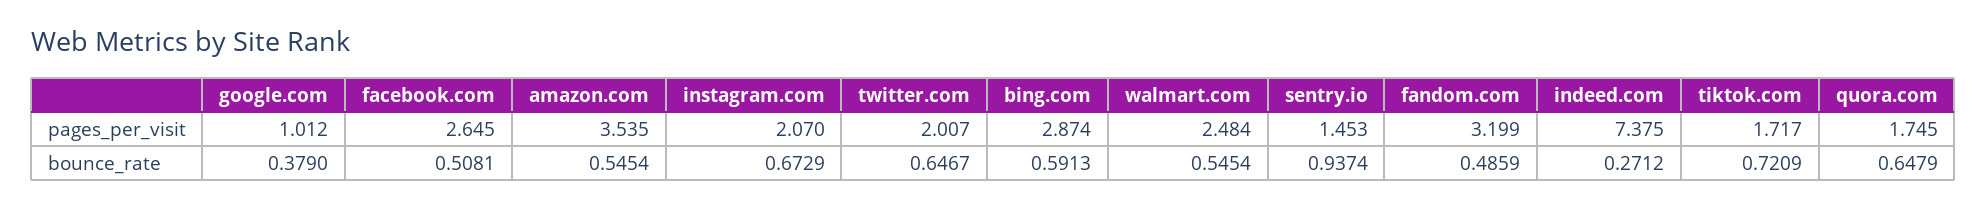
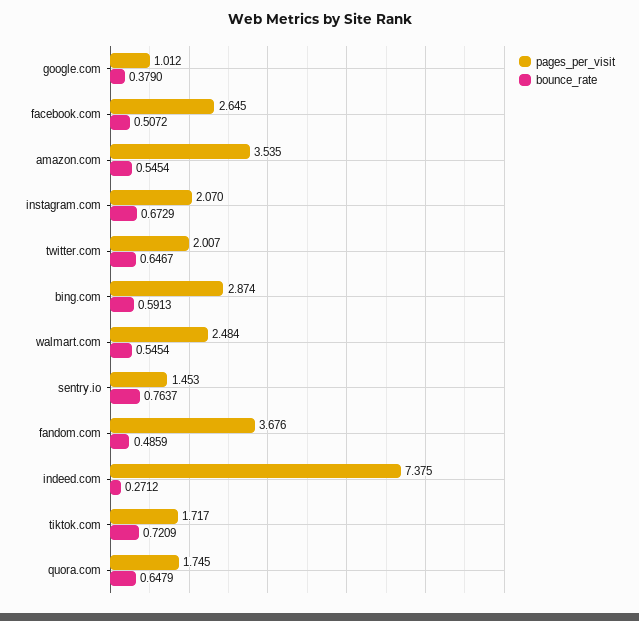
  {
    "pages_per_visit": {
      "google.com": 1.012,
      "facebook.com": 2.645,
      "amazon.com": 3.535,
      "instagram.com": 2.07,
      "twitter.com": 2.007,
      "bing.com": 2.874,
      "walmart.com": 2.484,
      "sentry.io": 1.453,
-     "fandom.com": 3.199,
+     "fandom.com": 3.676,
      "indeed.com": 7.375,
      "tiktok.com": 1.717,
      "quora.com": 1.745
    },
    "bounce_rate": {
      "google.com": 0.379,
-     "facebook.com": 0.5081,
+     "facebook.com": 0.5072,
      "amazon.com": 0.5454,
      "instagram.com": 0.6729,
      "twitter.com": 0.6467,
      "bing.com": 0.5913,
      "walmart.com": 0.5454,
-     "sentry.io": 0.9374,
+     "sentry.io": 0.7637,
      "fandom.com": 0.4859,
      "indeed.com": 0.2712,
      "tiktok.com": 0.7209,
      "quora.com": 0.6479
    }
  }

